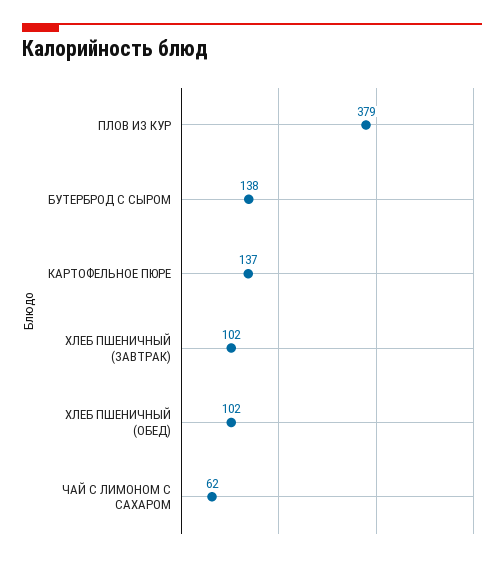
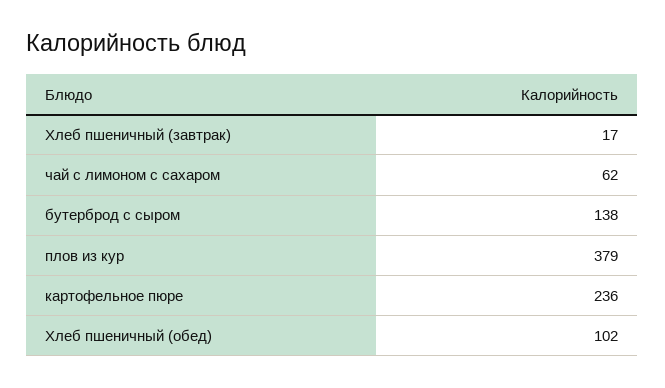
  {
    "ПЛОВ ИЗ КУР": 379,
    "БУТЕРБРОД С СЫРОМ": 138,
-   "КАРТОФЕЛЬНОЕ ПЮРЕ": 137,
+   "КАРТОФЕЛЬНОЕ ПЮРЕ": 236,
-   "ХЛЕБ ПШЕНИЧНЫЙ (ЗАВТРАК)": 102,
+   "ХЛЕБ ПШЕНИЧНЫЙ (ЗАВТРАК)": 17,
    "ХЛЕБ ПШЕНИЧНЫЙ (ОБЕД)": 102,
    "ЧАЙ С ЛИМОНОМ С САХАРОМ": 62
  }

